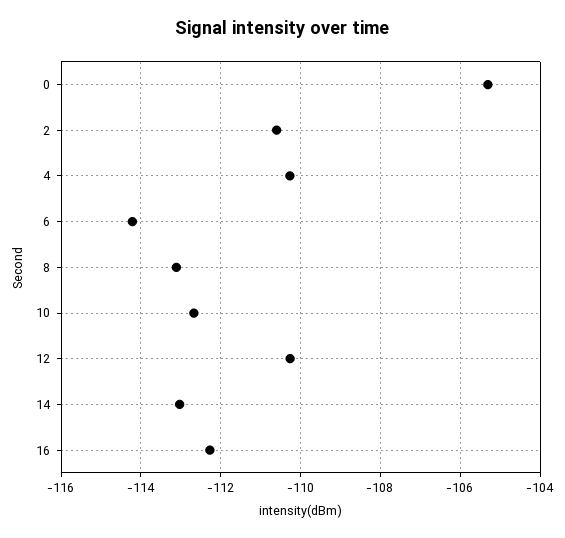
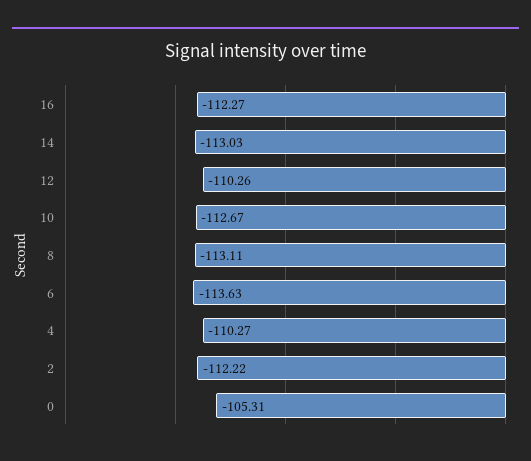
  {
    "0": -105.31,
-   "2": -110.6,
+   "2": -112.22,
    "4": -110.27,
-   "6": -114.2,
+   "6": -113.63,
    "8": -113.11,
    "10": -112.67,
    "12": -110.26,
    "14": -113.03,
    "16": -112.27
  }

